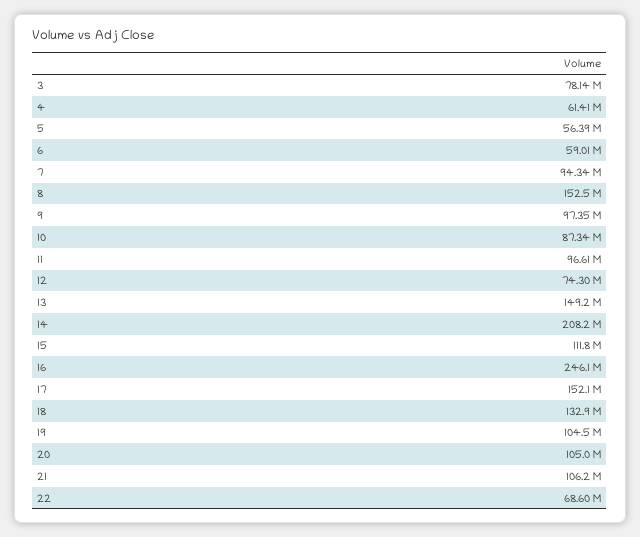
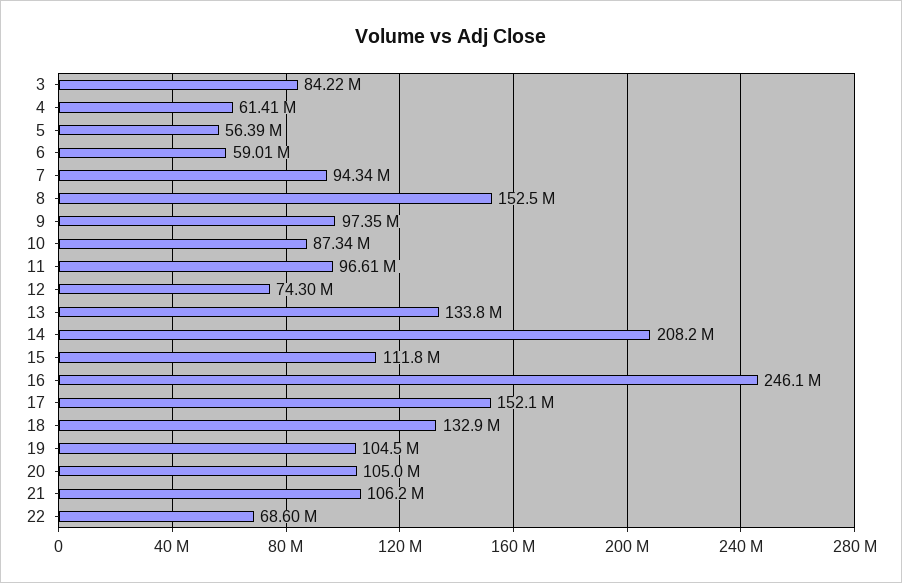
  {
-   "3": 78140000,
+   "3": 84220000,
    "4": 61410000,
    "5": 56390000,
    "6": 59010000,
    "7": 94340000,
    "8": 152500000,
    "9": 97350000,
    "10": 87340000,
    "11": 96610000,
    "12": 74300000,
-   "13": 149200000,
+   "13": 133800000,
    "14": 208200000,
    "15": 111800000,
    "16": 246100000,
    "17": 152100000,
    "18": 132900000,
    "19": 104500000,
    "20": 105000000,
    "21": 106200000,
    "22": 68600000
  }

